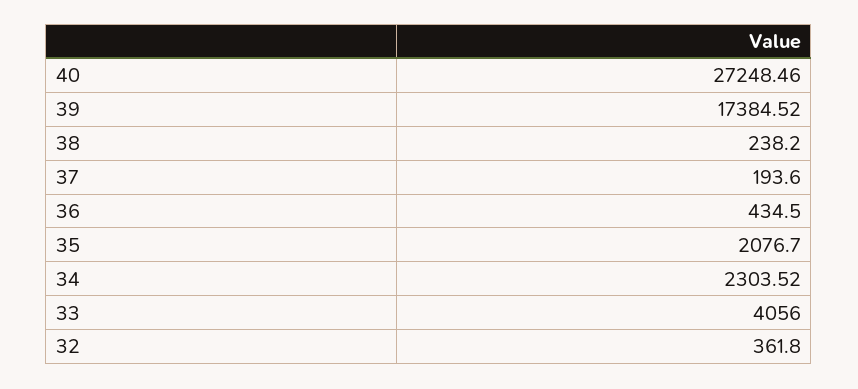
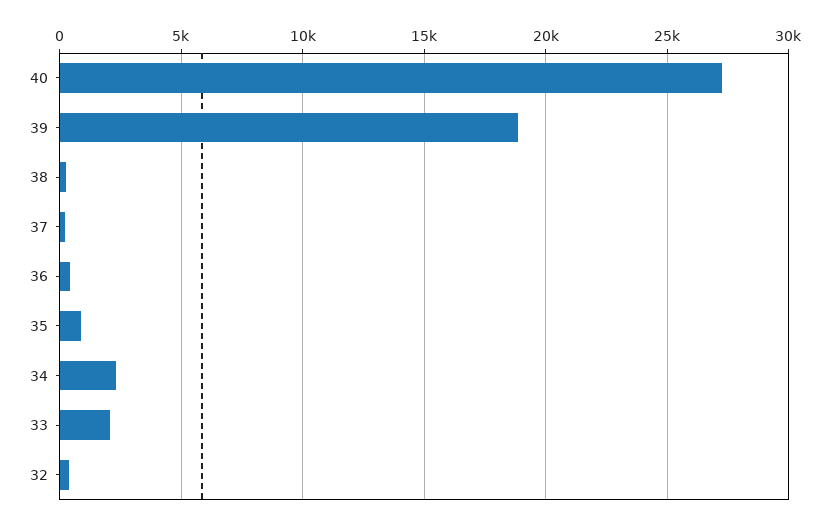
  {
    "40": 27248.46,
-   "39": 17384.52,
+   "39": 19000,
    "38": 238.2,
    "37": 193.6,
    "36": 434.5,
-   "35": 2076.7,
+   "35": 1000,
    "34": 2303.52,
-   "33": 4056,
+   "33": 2000,
    "32": 361.8
  }

